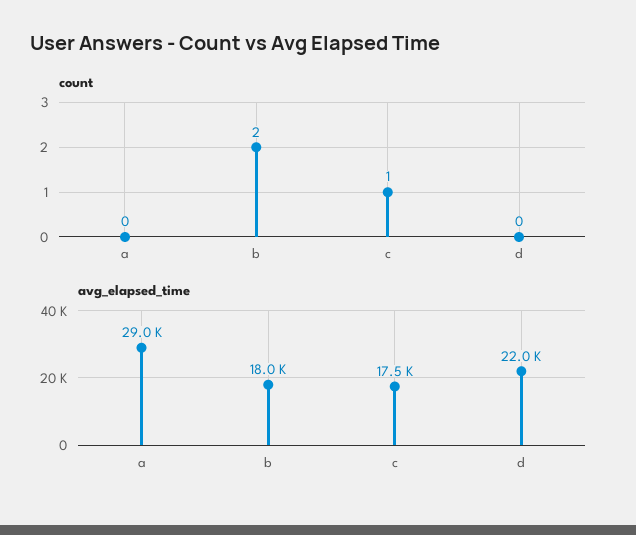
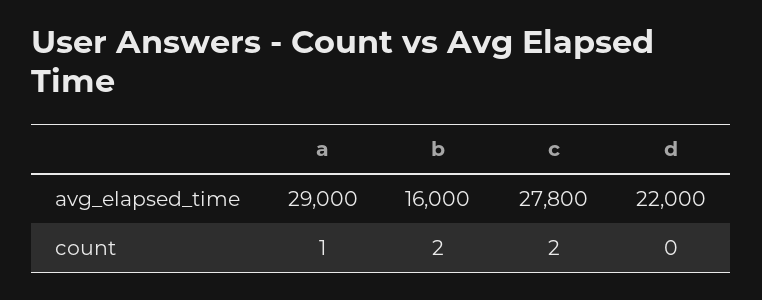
  {
    "count": {
-     "a": 0,
+     "a": 1,
      "b": 2,
-     "c": 1,
+     "c": 2,
      "d": 0
    },
    "avg_elapsed_time": {
      "a": 29000,
-     "b": 18000,
+     "b": 16000,
-     "c": 17500,
+     "c": 27800,
      "d": 22000
    }
  }

